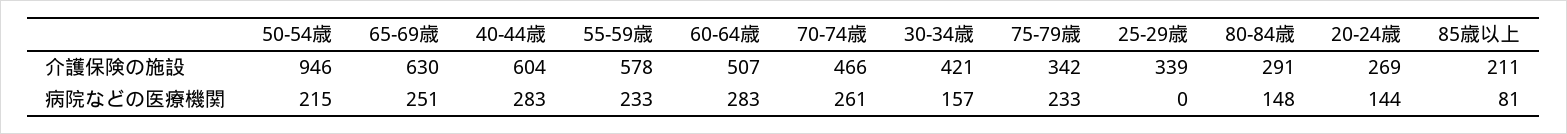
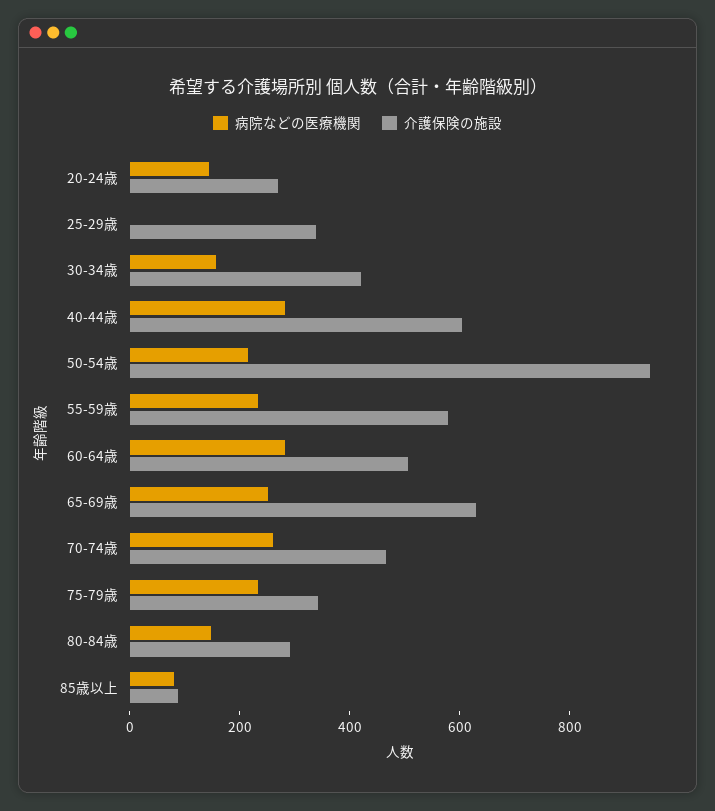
  {
    "介護保険の施設": {
      "50-54歳": 946,
      "65-69歳": 630,
      "40-44歳": 604,
      "55-59歳": 578,
      "60-64歳": 507,
      "70-74歳": 466,
      "30-34歳": 421,
      "75-79歳": 342,
      "25-29歳": 339,
      "80-84歳": 291,
      "20-24歳": 269,
-     "85歳以上": 211
+     "85歳以上": 100
    },
    "病院などの医療機関": {
      "50-54歳": 215,
      "65-69歳": 251,
      "40-44歳": 283,
      "55-59歳": 233,
      "60-64歳": 283,
      "70-74歳": 261,
      "30-34歳": 157,
      "75-79歳": 233,
      "25-29歳": 0,
      "80-84歳": 148,
      "20-24歳": 144,
      "85歳以上": 81
    }
  }

